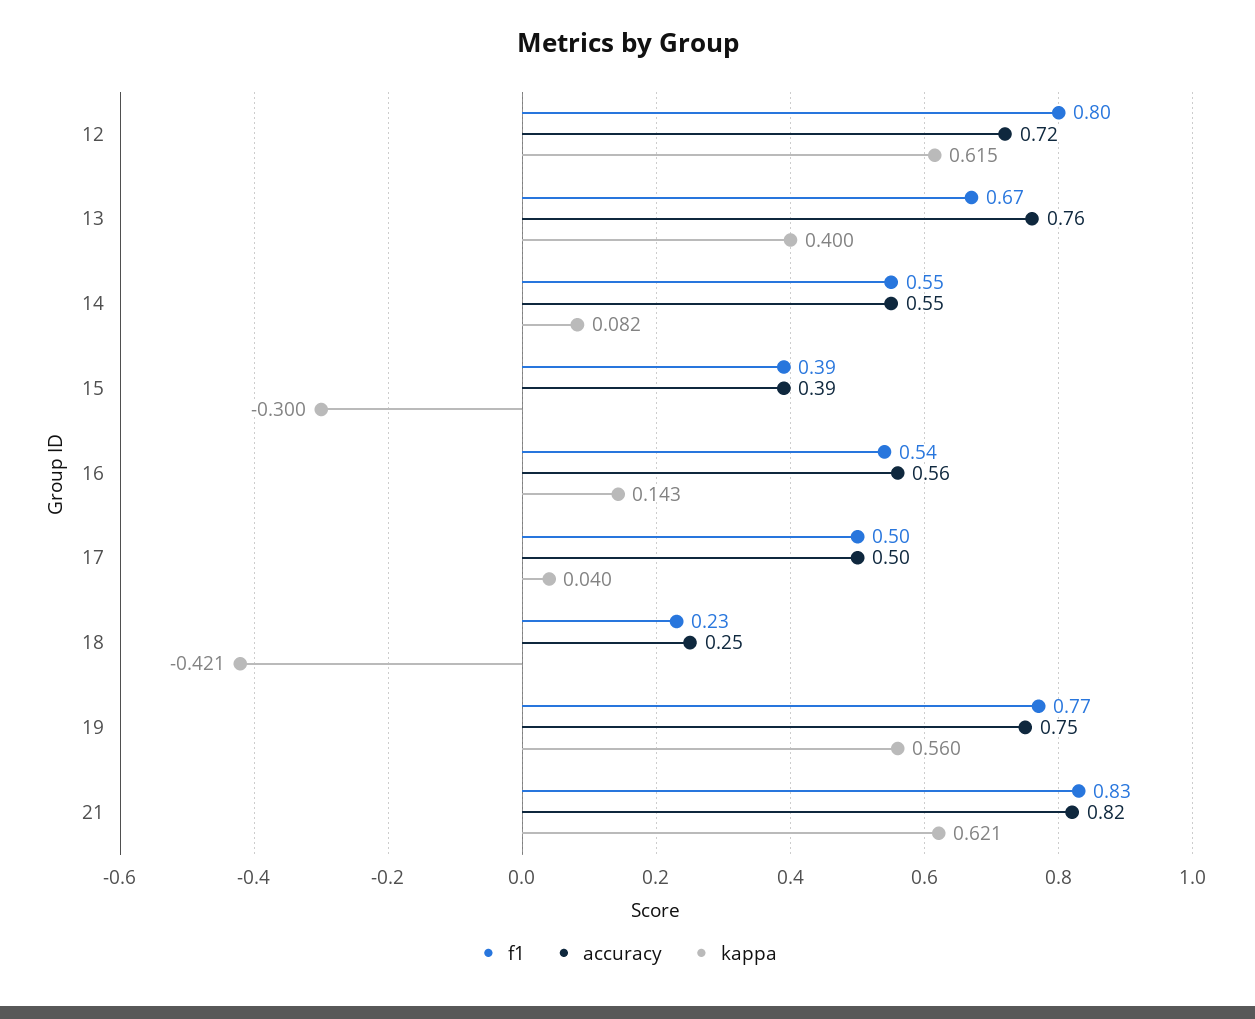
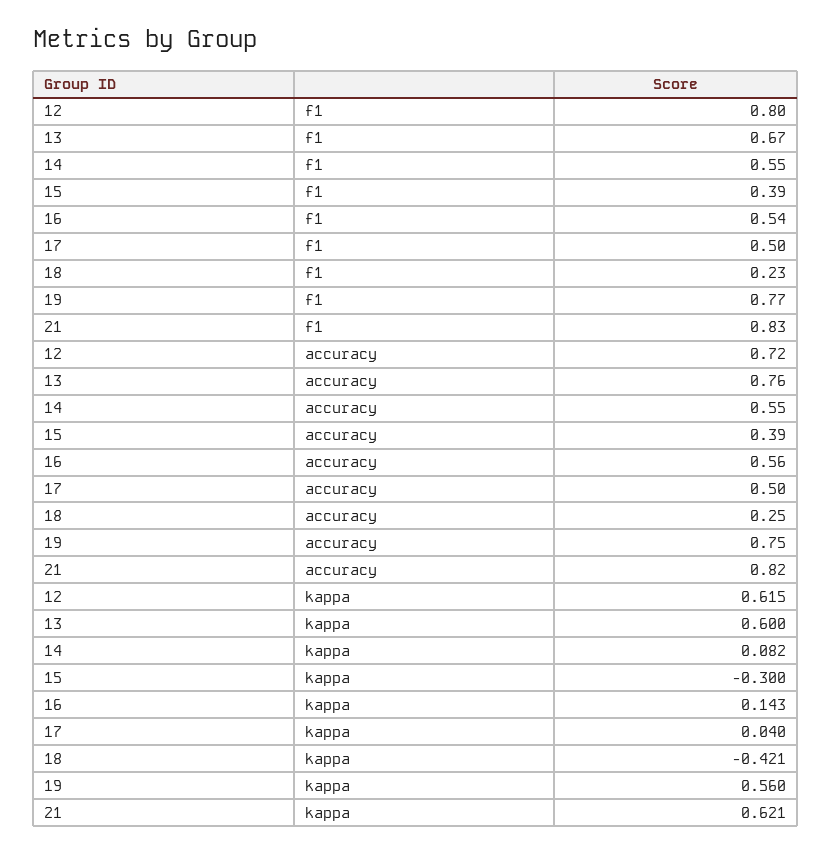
  {
    "f1": {
      "12": 0.8,
      "13": 0.67,
      "14": 0.55,
      "15": 0.39,
      "16": 0.54,
      "17": 0.5,
      "18": 0.23,
      "19": 0.77,
      "21": 0.83
    },
    "accuracy": {
      "12": 0.72,
      "13": 0.76,
      "14": 0.55,
      "15": 0.39,
      "16": 0.56,
      "17": 0.5,
      "18": 0.25,
      "19": 0.75,
      "21": 0.82
    },
    "kappa": {
      "12": 0.615,
-     "13": 0.4,
+     "13": 0.6,
      "14": 0.082,
      "15": -0.3,
      "16": 0.143,
      "17": 0.04,
      "18": -0.421,
      "19": 0.56,
      "21": 0.621
    }
  }

